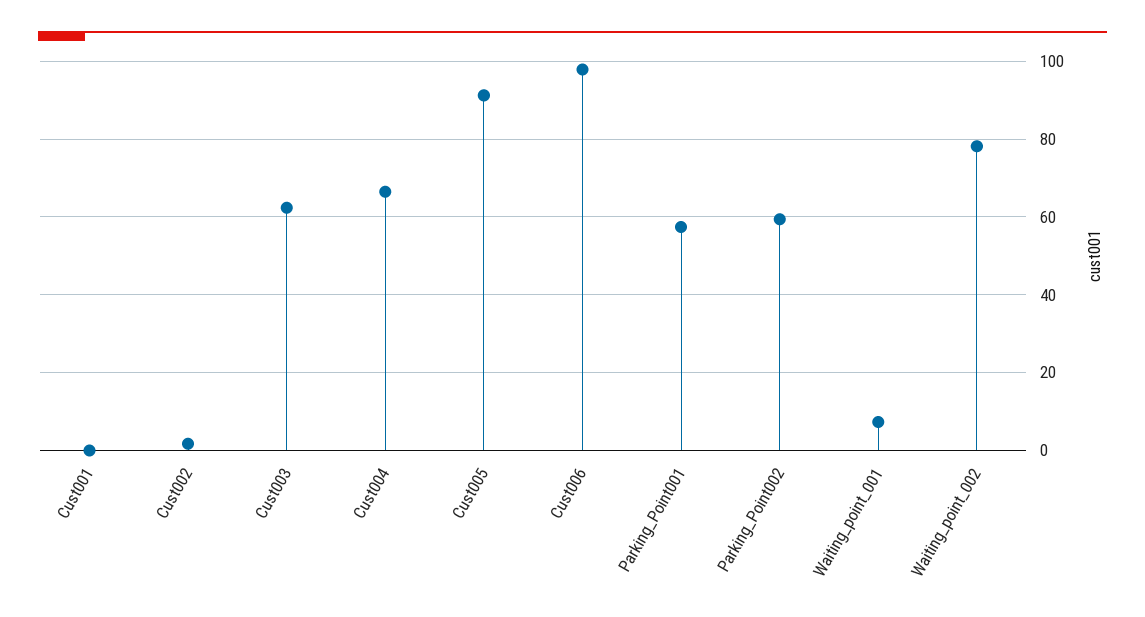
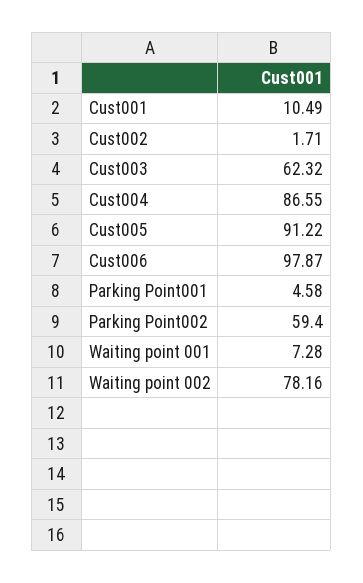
  {
-   "Cust001": 0,
+   "Cust001": 10.49,
    "Cust002": 1.71,
    "Cust003": 62.32,
-   "Cust004": 66,
+   "Cust004": 86.55,
    "Cust005": 91.22,
    "Cust006": 97.87,
-   "Parking_Point001": 58,
+   "Parking_Point001": 4.58,
    "Parking_Point002": 59.4,
    "Waiting_point_001": 7.28,
    "Waiting_point_002": 78.16
  }

